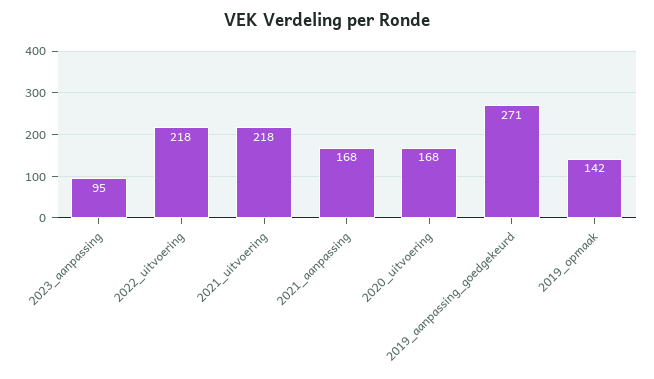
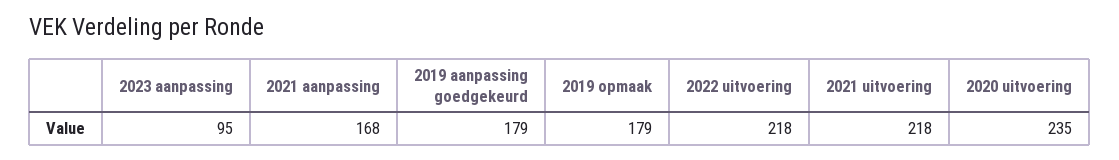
  {
    "2023_aanpassing": 95,
    "2022_uitvoering": 218,
    "2021_uitvoering": 218,
    "2021_aanpassing": 168,
-   "2020_uitvoering": 168,
+   "2020_uitvoering": 235,
-   "2019_aanpassing_goedgekeurd": 271,
+   "2019_aanpassing_goedgekeurd": 179,
-   "2019_opmaak": 142
+   "2019_opmaak": 179
  }

